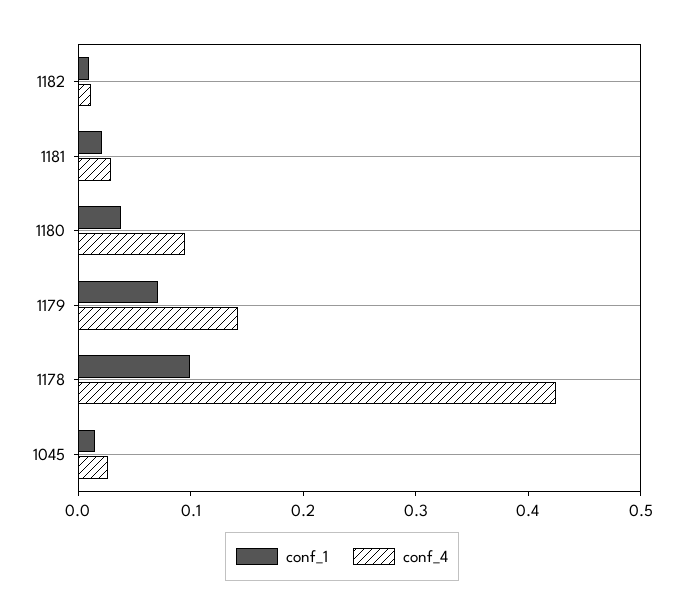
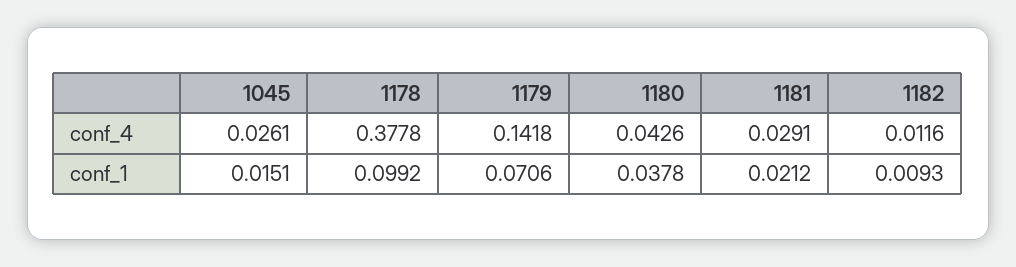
  {
    "conf_1": {
      "1182": 0.0093,
      "1181": 0.0212,
      "1180": 0.0378,
      "1179": 0.0706,
      "1178": 0.0992,
      "1045": 0.0151
    },
    "conf_4": {
      "1182": 0.0116,
      "1181": 0.0291,
-     "1180": 0.1,
+     "1180": 0.0426,
      "1179": 0.1418,
-     "1178": 0.42,
+     "1178": 0.3778,
      "1045": 0.0261
    }
  }

